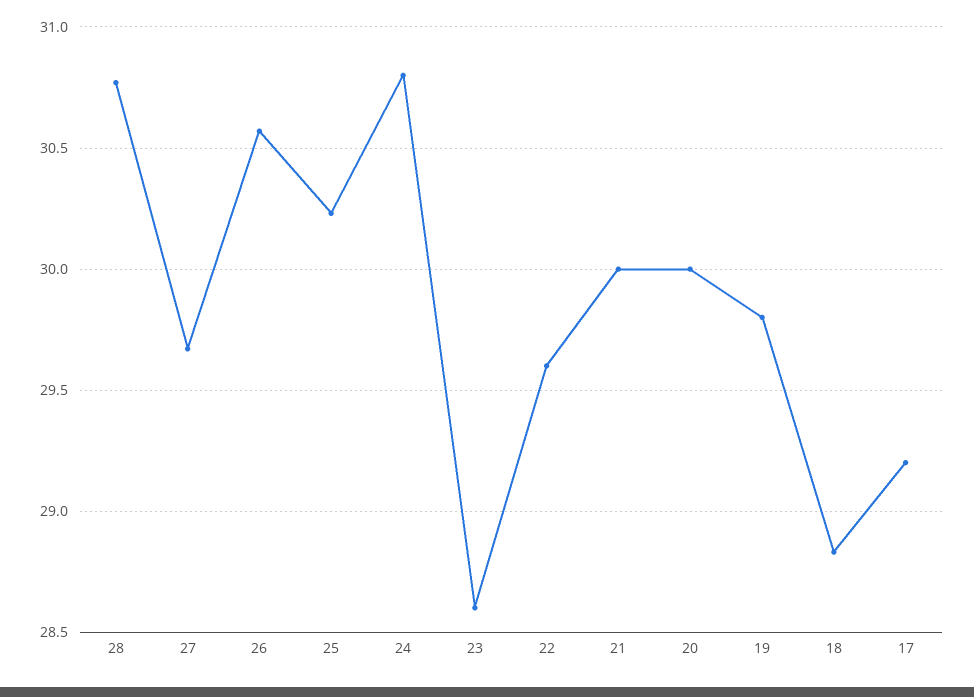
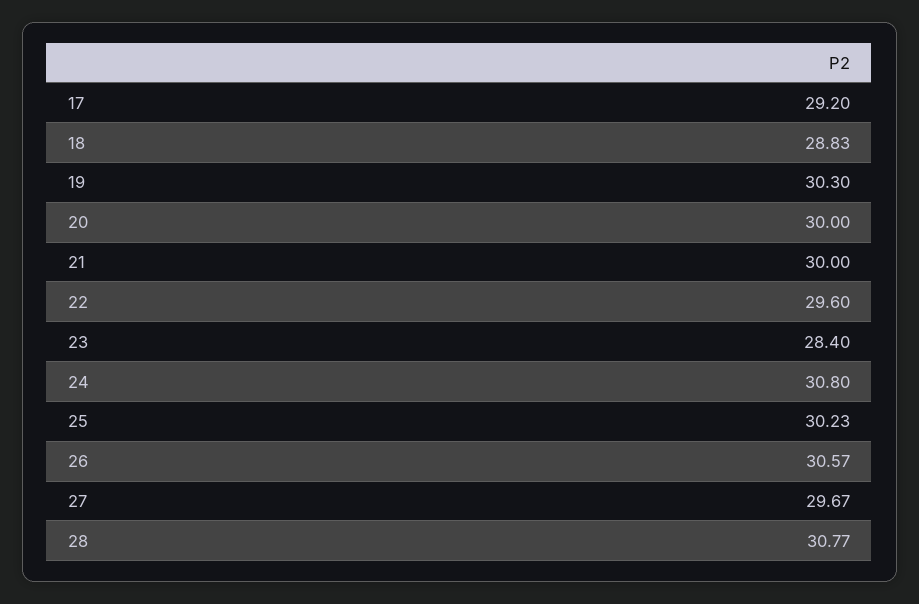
  {
    "28": 30.77,
    "27": 29.67,
    "26": 30.57,
    "25": 30.23,
    "24": 30.8,
-   "23": 28.6,
+   "23": 28.4,
    "22": 29.6,
    "21": 30,
    "20": 30,
-   "19": 29.8,
+   "19": 30.3,
    "18": 28.83,
    "17": 29.2
  }

